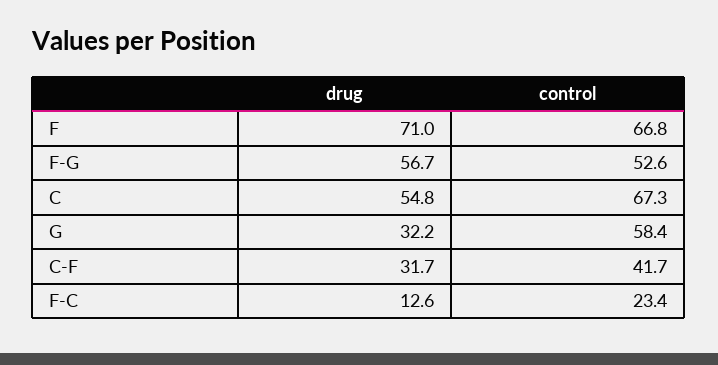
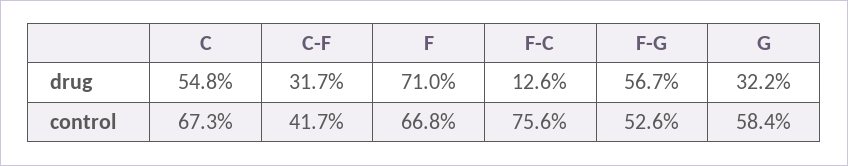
  {
    "drug": {
      "F": 71,
      "F-G": 56.7,
      "C": 54.8,
      "G": 32.2,
      "C-F": 31.7,
      "F-C": 12.6
    },
    "control": {
      "F": 66.8,
      "F-G": 52.6,
      "C": 67.3,
      "G": 58.4,
      "C-F": 41.7,
-     "F-C": 23.4
+     "F-C": 75.6
    }
  }

